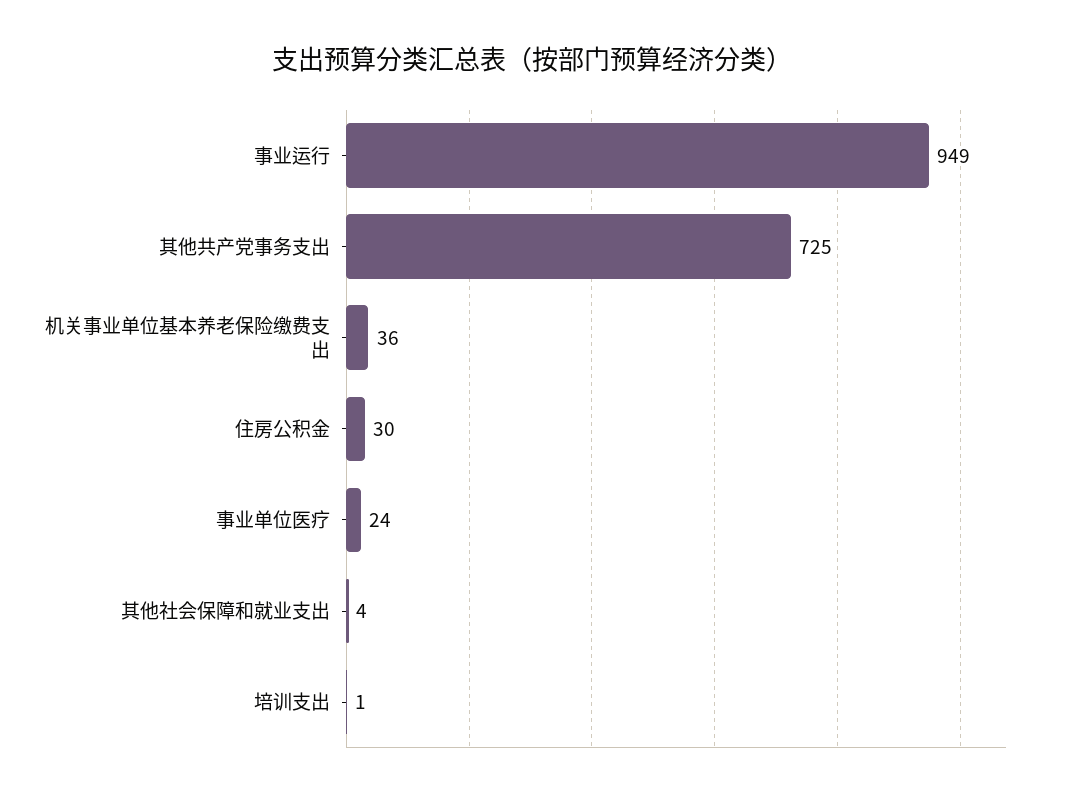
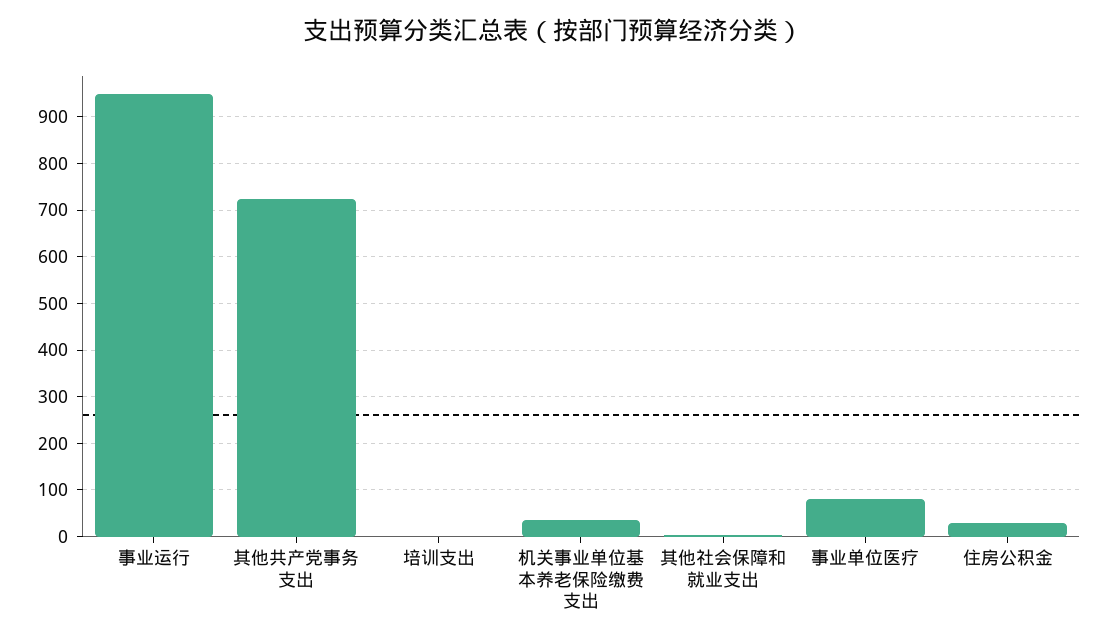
  {
    "事业运行": 949,
    "其他共产党事务支出": 725,
    "机关事业单位基本养老保险缴费支出": 36,
    "住房公积金": 30,
-   "事业单位医疗": 24,
+   "事业单位医疗": 80,
    "其他社会保障和就业支出": 4,
    "培训支出": 1
  }

